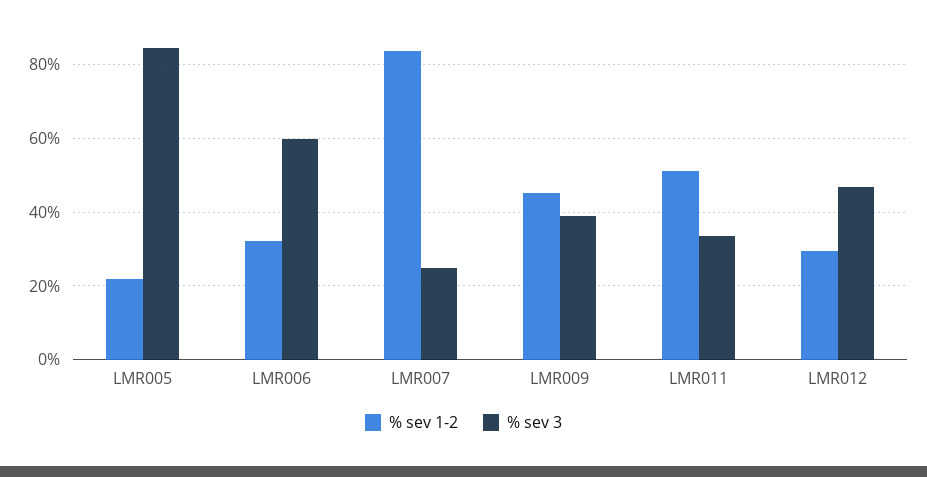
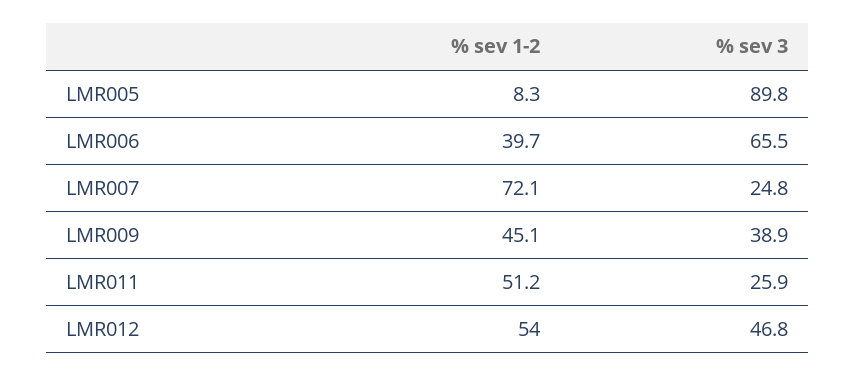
  {
    "% sev 1-2": {
-     "LMR005": 22,
+     "LMR005": 8.3,
-     "LMR006": 32,
+     "LMR006": 39.7,
-     "LMR007": 84,
+     "LMR007": 72.1,
      "LMR009": 45.1,
      "LMR011": 51.2,
-     "LMR012": 30
+     "LMR012": 54
    },
    "% sev 3": {
-     "LMR005": 84,
+     "LMR005": 89.8,
-     "LMR006": 60,
+     "LMR006": 65.5,
      "LMR007": 24.8,
      "LMR009": 38.9,
-     "LMR011": 34,
+     "LMR011": 25.9,
      "LMR012": 46.8
    }
  }

